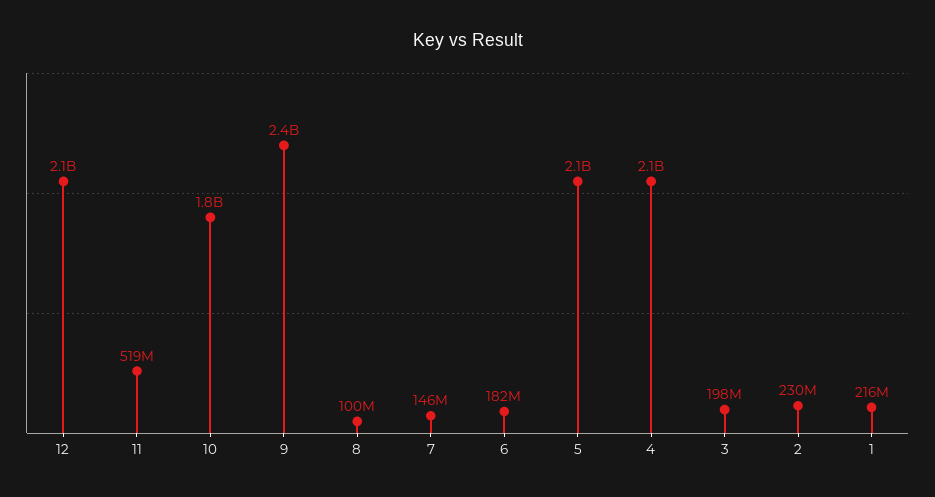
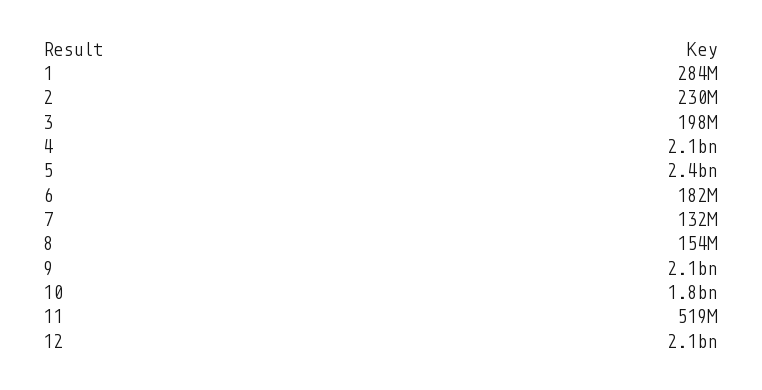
  {
    "12": 2100000000,
    "11": 519000000,
    "10": 1800000000,
-   "9": 2400000000,
+   "9": 2100000000,
-   "8": 100000000,
+   "8": 154000000,
-   "7": 146000000,
+   "7": 132000000,
    "6": 182000000,
-   "5": 2100000000,
+   "5": 2400000000,
    "4": 2100000000,
    "3": 198000000,
    "2": 230000000,
-   "1": 216000000
+   "1": 284000000
  }

